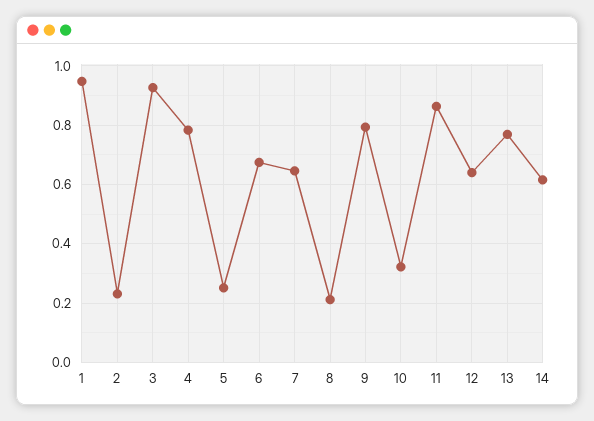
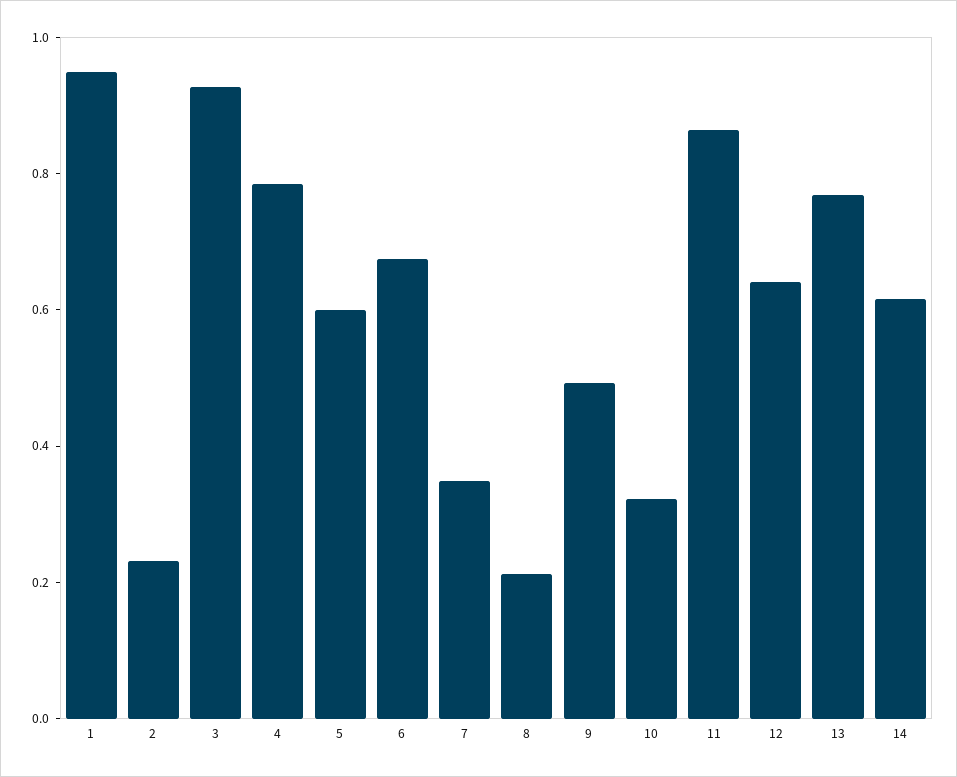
  {
    "1": 0.95,
    "2": 0.225,
    "3": 0.925,
    "4": 0.775,
-   "5": 0.25,
+   "5": 0.6,
    "6": 0.675,
-   "7": 0.65,
+   "7": 0.35,
    "8": 0.2,
-   "9": 0.8,
+   "9": 0.5,
    "10": 0.325,
    "11": 0.875,
    "12": 0.65,
    "13": 0.775,
    "14": 0.625
  }

